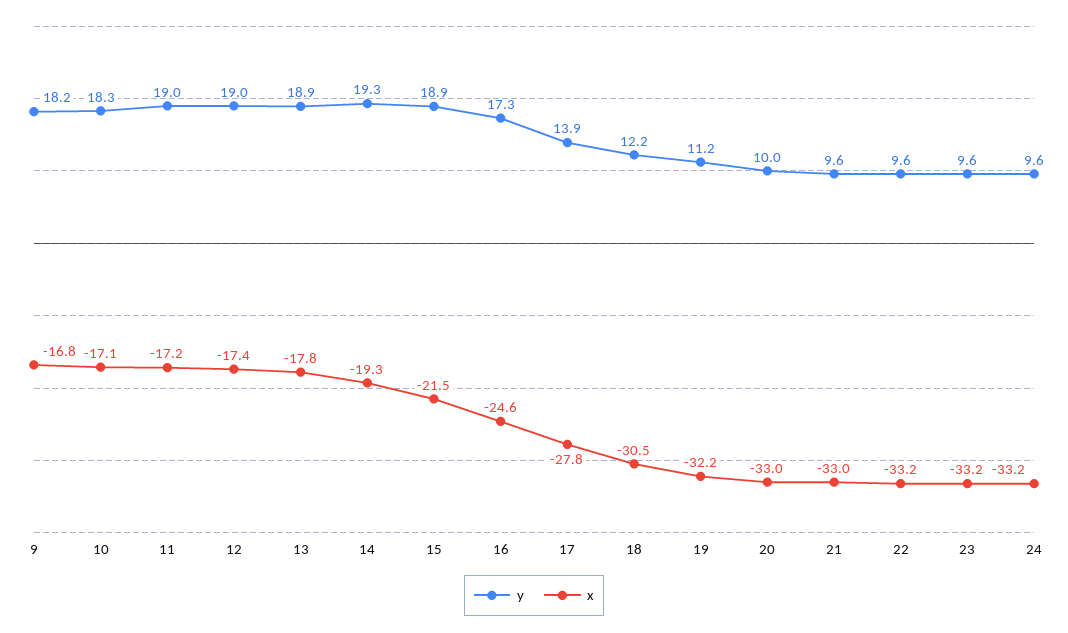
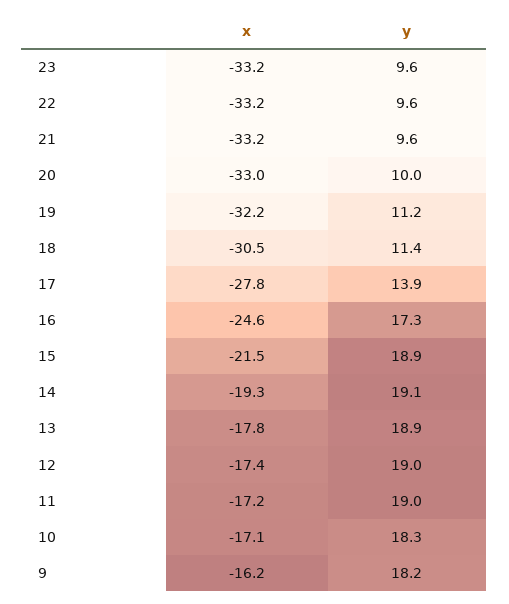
  {
    "y": {
      "9": 18.2,
      "10": 18.3,
      "11": 19,
      "12": 19,
      "13": 18.9,
-     "14": 19.3,
+     "14": 19.1,
      "15": 18.9,
      "16": 17.3,
      "17": 13.9,
-     "18": 12.2,
+     "18": 11.4,
      "19": 11.2,
      "20": 10,
      "21": 9.6,
      "22": 9.6,
-     "23": 9.6,
+     "23": 9.6
-     "24": 9.6
    },
    "x": {
-     "9": -16.8,
+     "9": -16.2,
      "10": -17.1,
      "11": -17.2,
      "12": -17.4,
      "13": -17.8,
      "14": -19.3,
      "15": -21.5,
      "16": -24.6,
      "17": -27.8,
      "18": -30.5,
      "19": -32.2,
      "20": -33,
-     "21": -33,
+     "21": -33.2,
      "22": -33.2,
-     "23": -33.2,
+     "23": -33.2
-     "24": -33.2
    }
  }

